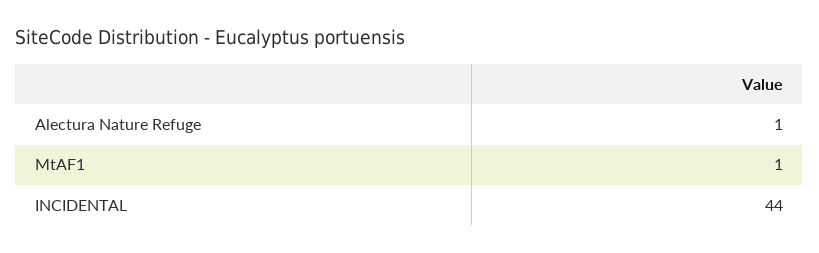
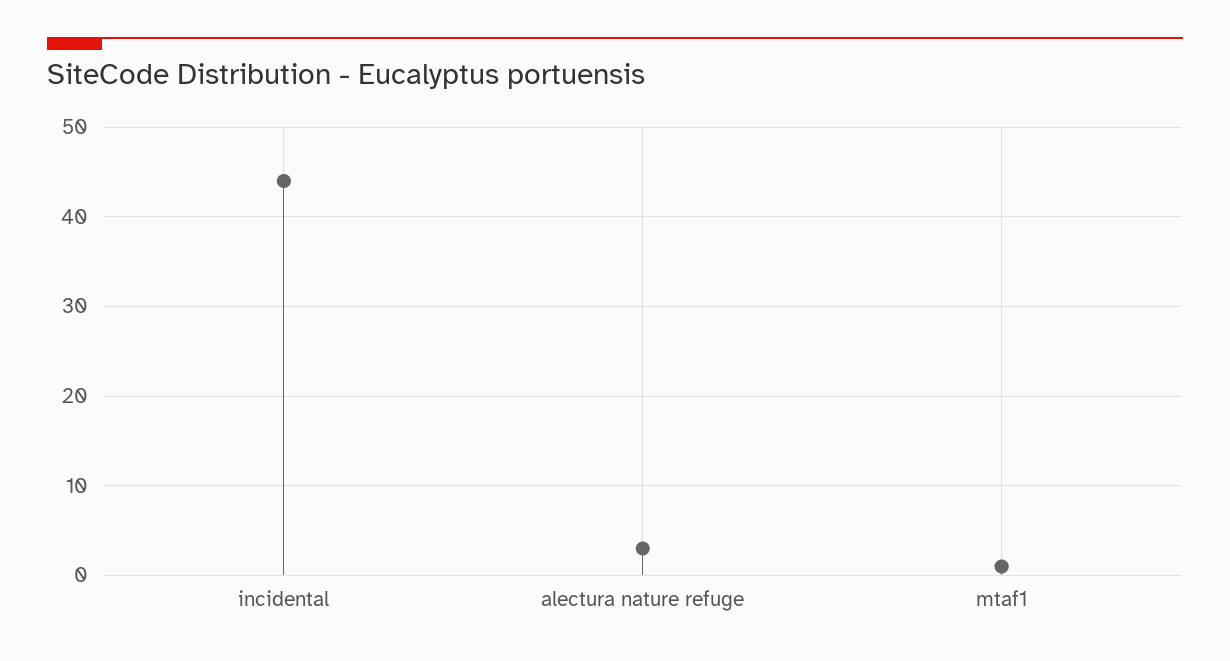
  {
-   "Alectura Nature Refuge": 1,
+   "Alectura Nature Refuge": 3,
    "MtAF1": 1,
    "INCIDENTAL": 44
  }

